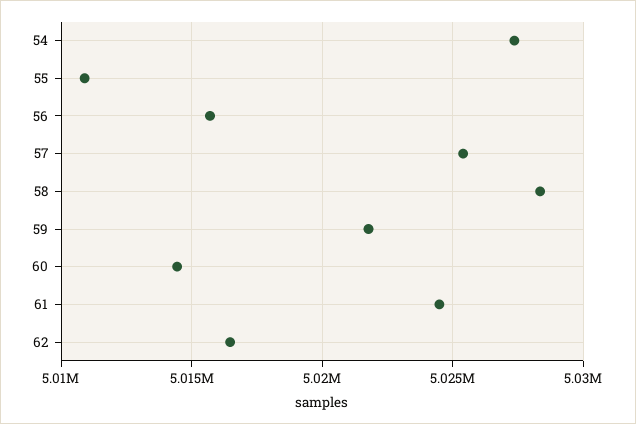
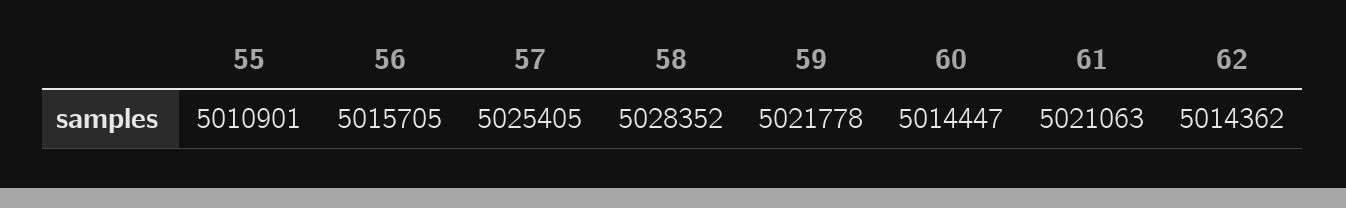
  {
-   "54": 5027500,
    "55": 5010901,
    "56": 5015705,
    "57": 5025405,
    "58": 5028352,
    "59": 5021778,
    "60": 5014447,
-   "61": 5024500,
+   "61": 5021063,
-   "62": 5016500
+   "62": 5014362
  }

